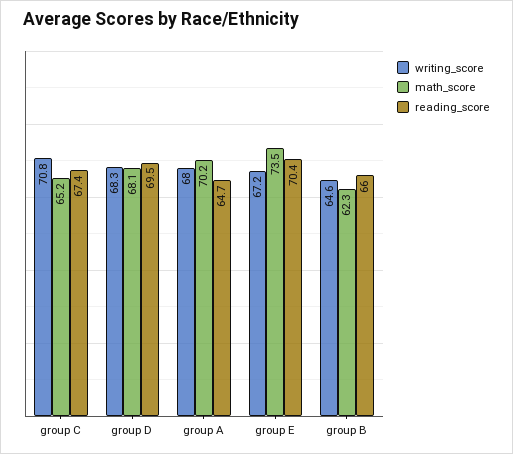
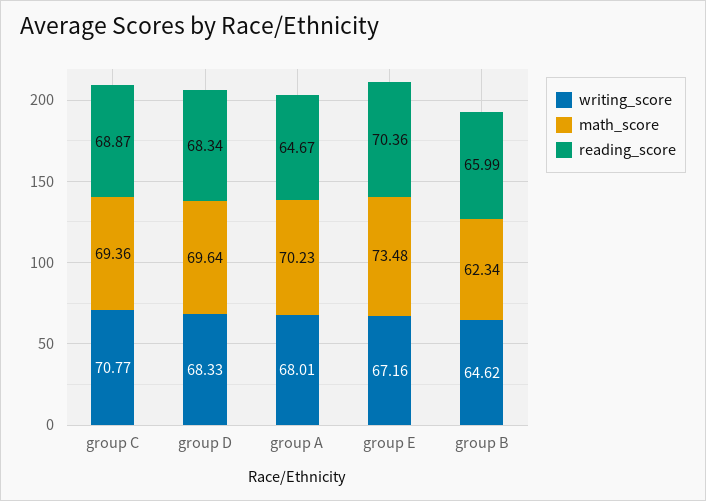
  {
    "writing_score": {
      "group C": 70.77,
      "group D": 68.33,
      "group A": 68.01,
      "group E": 67.16,
      "group B": 64.62
    },
    "math_score": {
-     "group C": 65.2,
+     "group C": 69.36,
-     "group D": 68.1,
+     "group D": 69.64,
      "group A": 70.23,
      "group E": 73.48,
      "group B": 62.34
    },
    "reading_score": {
-     "group C": 67.4,
+     "group C": 68.87,
-     "group D": 69.5,
+     "group D": 68.34,
      "group A": 64.67,
      "group E": 70.36,
      "group B": 65.99
    }
  }

